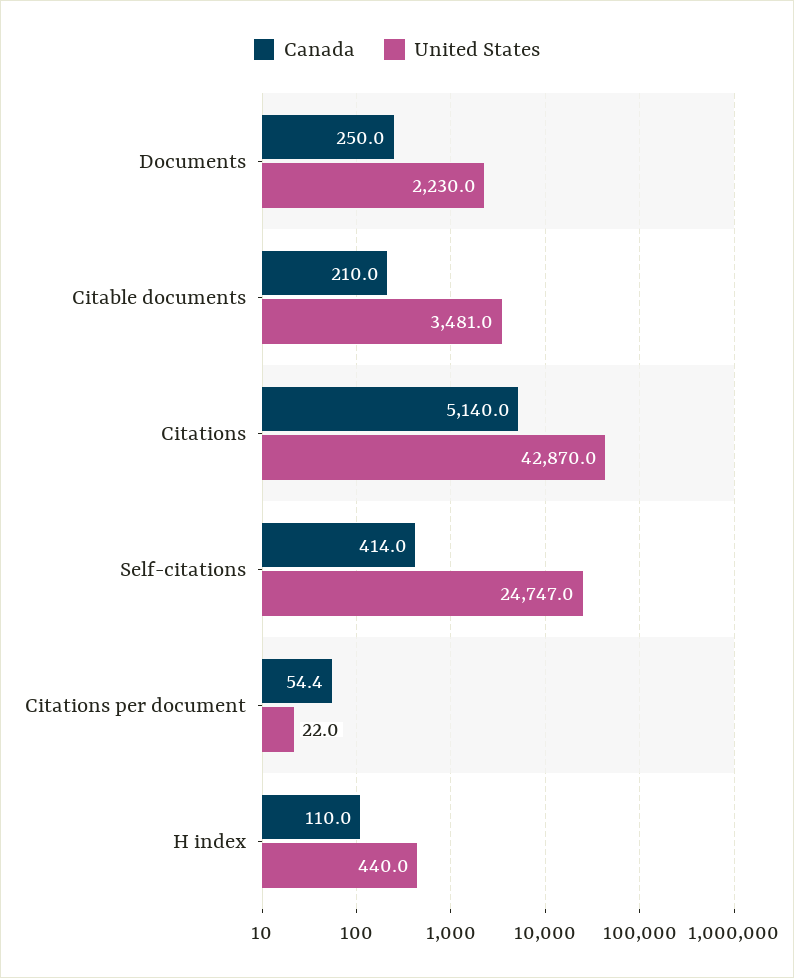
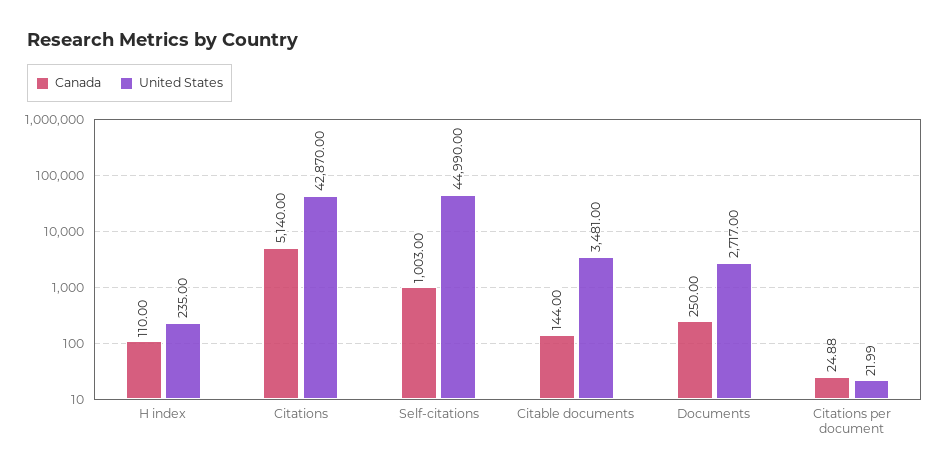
  {
    "Canada": {
      "Documents": 250,
-     "Citable documents": 210,
+     "Citable documents": 144,
      "Citations": 5140,
-     "Self-citations": 414,
+     "Self-citations": 1003,
-     "Citations per document": 54.4,
+     "Citations per document": 24.88,
      "H index": 110
    },
    "United States": {
-     "Documents": 2230,
+     "Documents": 2717,
      "Citable documents": 3481,
      "Citations": 42870,
-     "Self-citations": 24747,
+     "Self-citations": 44990,
      "Citations per document": 21.99,
-     "H index": 440
+     "H index": 235
    }
  }

